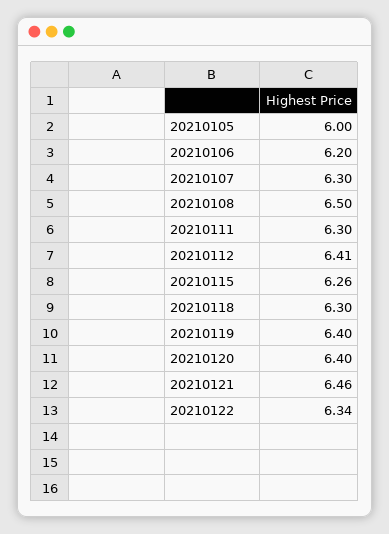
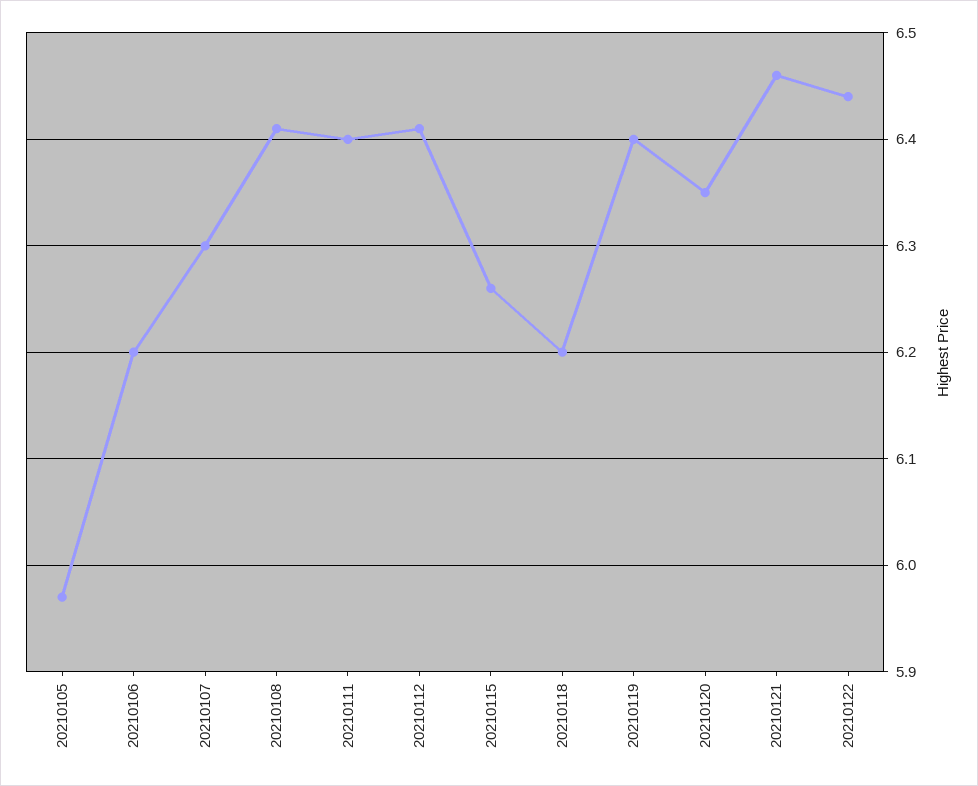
  {
-   "20210105": 6,
+   "20210105": 5.97,
    "20210106": 6.2,
    "20210107": 6.3,
-   "20210108": 6.5,
+   "20210108": 6.41,
-   "20210111": 6.3,
+   "20210111": 6.4,
    "20210112": 6.41,
    "20210115": 6.26,
-   "20210118": 6.3,
+   "20210118": 6.2,
    "20210119": 6.4,
-   "20210120": 6.4,
+   "20210120": 6.35,
    "20210121": 6.46,
-   "20210122": 6.34
+   "20210122": 6.44
  }

